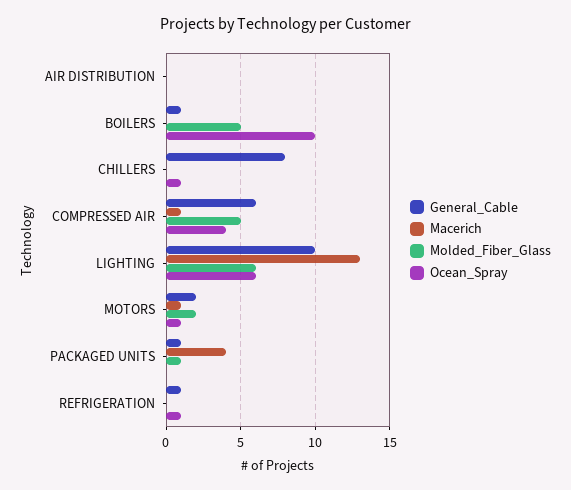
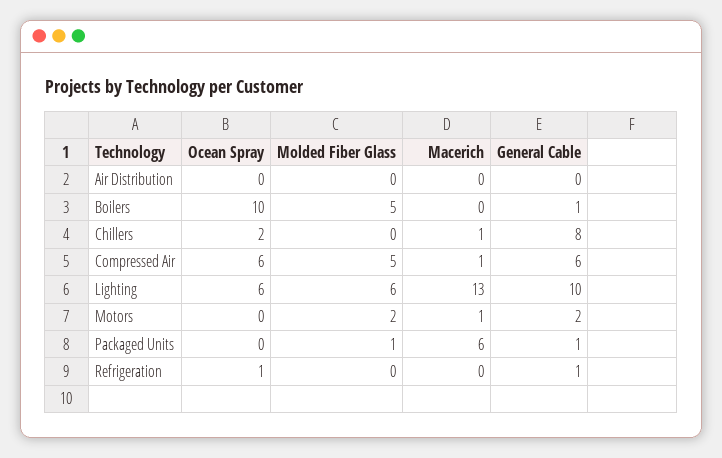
  {
    "General_Cable": {
      "AIR DISTRIBUTION": 0,
      "BOILERS": 1,
      "CHILLERS": 8,
      "COMPRESSED AIR": 6,
      "LIGHTING": 10,
      "MOTORS": 2,
      "PACKAGED UNITS": 1,
      "REFRIGERATION": 1
    },
    "Macerich": {
      "AIR DISTRIBUTION": 0,
      "BOILERS": 0,
-     "CHILLERS": 0,
+     "CHILLERS": 1,
      "COMPRESSED AIR": 1,
      "LIGHTING": 13,
      "MOTORS": 1,
-     "PACKAGED UNITS": 4,
+     "PACKAGED UNITS": 6,
      "REFRIGERATION": 0
    },
    "Molded_Fiber_Glass": {
      "AIR DISTRIBUTION": 0,
      "BOILERS": 5,
      "CHILLERS": 0,
      "COMPRESSED AIR": 5,
      "LIGHTING": 6,
      "MOTORS": 2,
      "PACKAGED UNITS": 1,
      "REFRIGERATION": 0
    },
    "Ocean_Spray": {
      "AIR DISTRIBUTION": 0,
      "BOILERS": 10,
-     "CHILLERS": 1,
+     "CHILLERS": 2,
-     "COMPRESSED AIR": 4,
+     "COMPRESSED AIR": 6,
      "LIGHTING": 6,
-     "MOTORS": 1,
+     "MOTORS": 0,
      "PACKAGED UNITS": 0,
      "REFRIGERATION": 1
    }
  }

